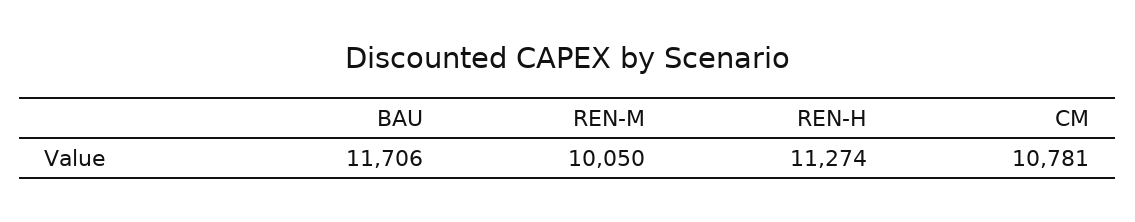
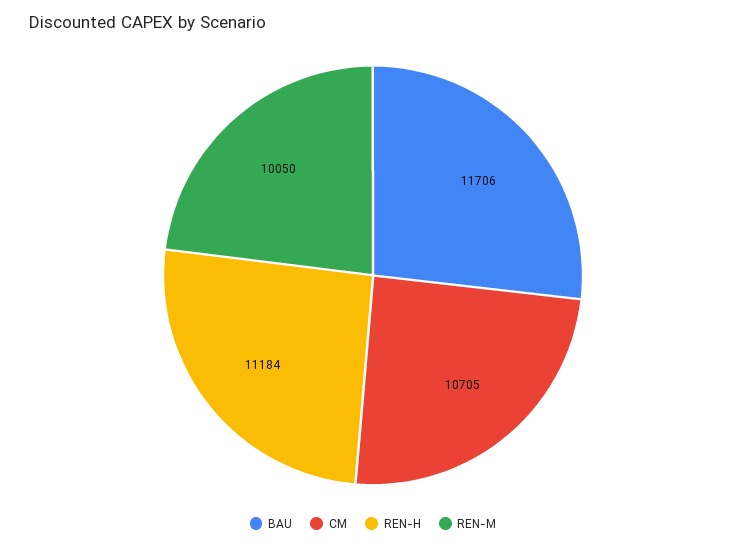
  {
    "BAU": 11706,
    "REN-M": 10050,
-   "REN-H": 11274,
+   "REN-H": 11184,
-   "CM": 10781
+   "CM": 10705
  }

